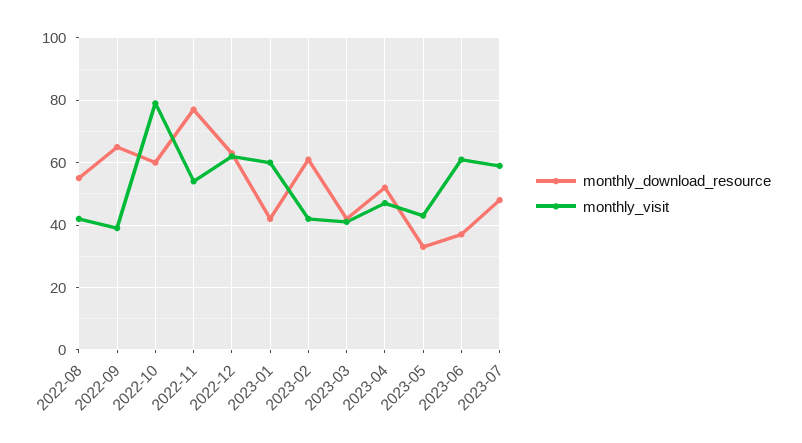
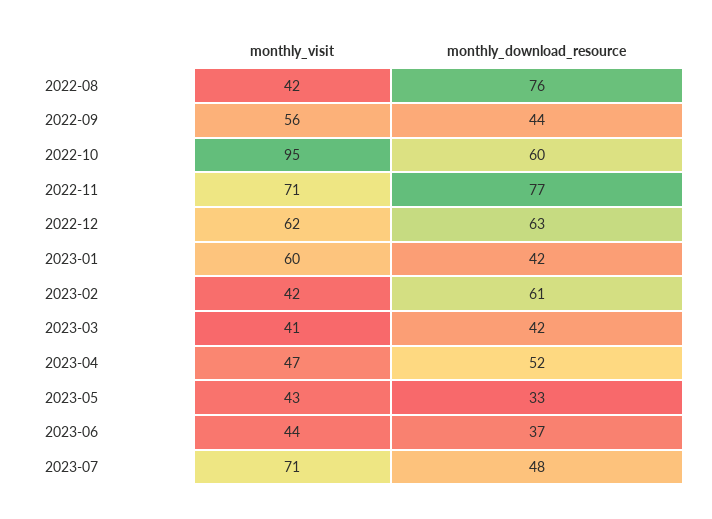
  {
    "monthly_download_resource": {
-     "2022-08": 55,
+     "2022-08": 76,
-     "2022-09": 65,
+     "2022-09": 44,
      "2022-10": 60,
      "2022-11": 77,
      "2022-12": 63,
      "2023-01": 42,
      "2023-02": 61,
      "2023-03": 42,
      "2023-04": 52,
      "2023-05": 33,
      "2023-06": 37,
      "2023-07": 48
    },
    "monthly_visit": {
      "2022-08": 42,
-     "2022-09": 40,
+     "2022-09": 56,
-     "2022-10": 80,
+     "2022-10": 95,
-     "2022-11": 55,
+     "2022-11": 71,
      "2022-12": 62,
      "2023-01": 60,
      "2023-02": 42,
      "2023-03": 41,
      "2023-04": 47,
      "2023-05": 43,
-     "2023-06": 60,
+     "2023-06": 44,
-     "2023-07": 60
+     "2023-07": 71
    }
  }

